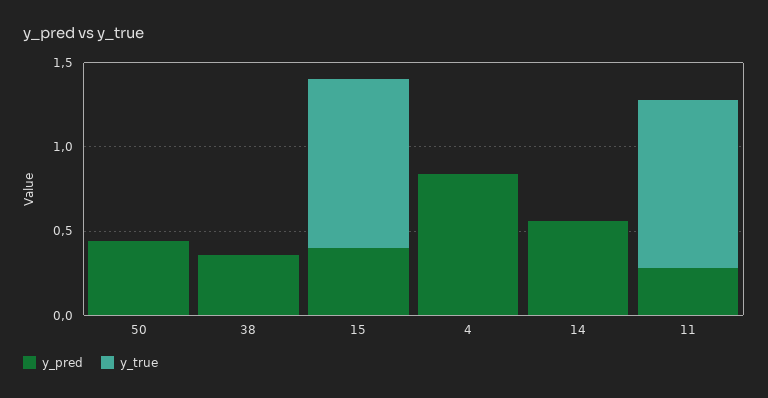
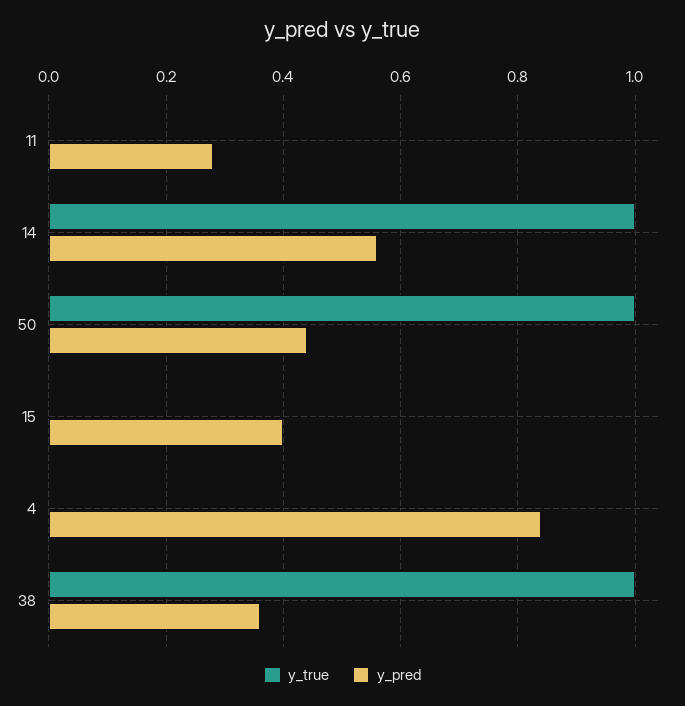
  {
    "y_pred": {
      "50": 0.45,
      "38": 0.35,
      "15": 0.4,
      "4": 0.85,
      "14": 0.55,
      "11": 0.3
    },
    "y_true": {
-     "50": 0,
+     "50": 1,
-     "38": 0,
+     "38": 1,
-     "15": 1,
+     "15": 0,
      "4": 0,
-     "14": 0,
+     "14": 1,
-     "11": 1
+     "11": 0
    }
  }

